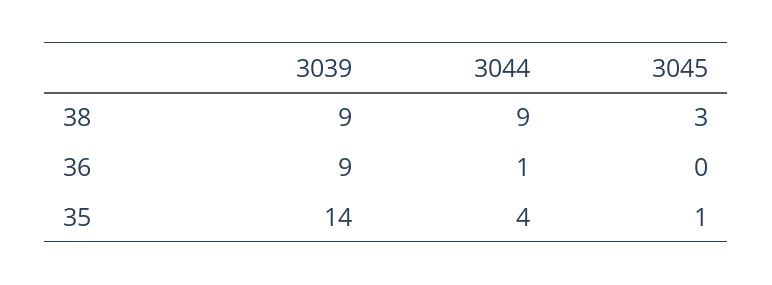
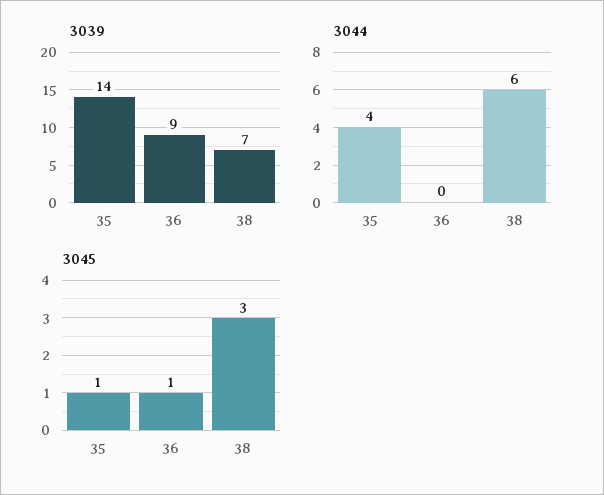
  {
    "3039": {
-     "38": 9,
+     "38": 7,
      "36": 9,
      "35": 14
    },
    "3044": {
-     "38": 9,
+     "38": 6,
-     "36": 1,
+     "36": 0,
      "35": 4
    },
    "3045": {
      "38": 3,
-     "36": 0,
+     "36": 1,
      "35": 1
    }
  }

